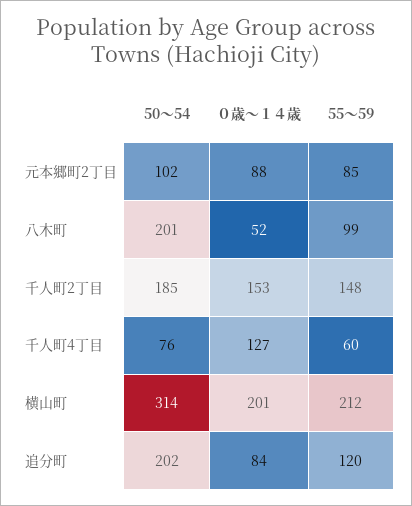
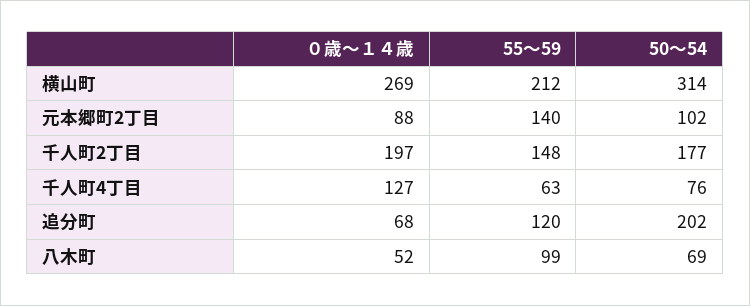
  {
    "50～54": {
      "元本郷町2丁目": 102,
-     "八木町": 201,
+     "八木町": 69,
-     "千人町2丁目": 185,
+     "千人町2丁目": 177,
      "千人町4丁目": 76,
      "横山町": 314,
      "追分町": 202
    },
    "０歳～１４歳": {
      "元本郷町2丁目": 88,
      "八木町": 52,
-     "千人町2丁目": 153,
+     "千人町2丁目": 197,
      "千人町4丁目": 127,
-     "横山町": 201,
+     "横山町": 269,
-     "追分町": 84
+     "追分町": 68
    },
    "55～59": {
-     "元本郷町2丁目": 85,
+     "元本郷町2丁目": 140,
      "八木町": 99,
      "千人町2丁目": 148,
-     "千人町4丁目": 60,
+     "千人町4丁目": 63,
      "横山町": 212,
      "追分町": 120
    }
  }

